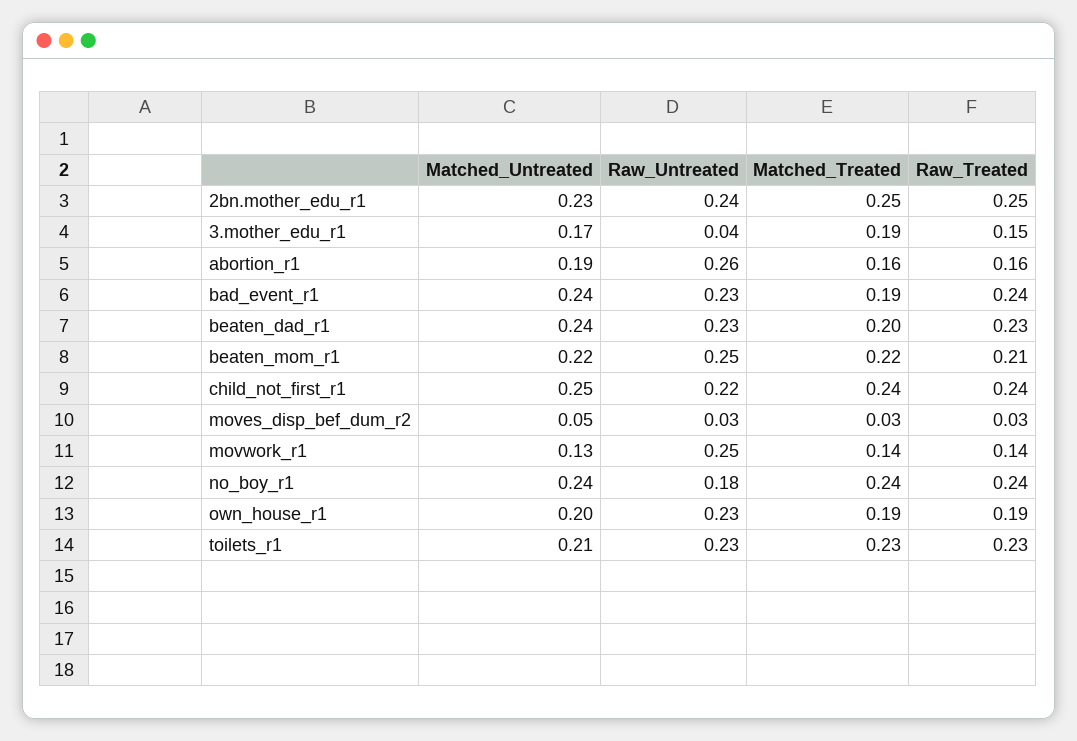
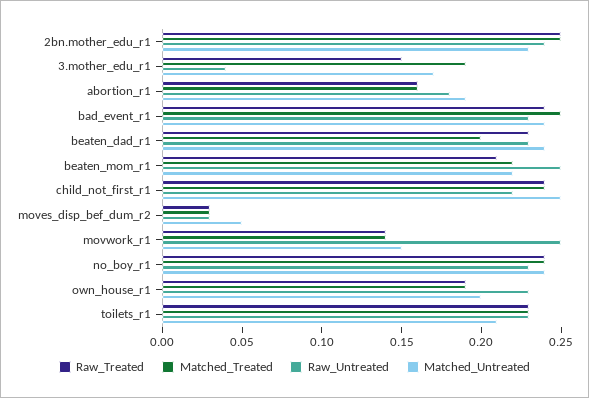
  {
    "Matched_Untreated": {
      "2bn.mother_edu_r1": 0.23,
      "3.mother_edu_r1": 0.17,
      "abortion_r1": 0.19,
      "bad_event_r1": 0.24,
      "beaten_dad_r1": 0.24,
      "beaten_mom_r1": 0.22,
      "child_not_first_r1": 0.25,
      "moves_disp_bef_dum_r2": 0.05,
-     "movwork_r1": 0.13,
+     "movwork_r1": 0.15,
      "no_boy_r1": 0.24,
      "own_house_r1": 0.2,
      "toilets_r1": 0.21
    },
    "Raw_Untreated": {
      "2bn.mother_edu_r1": 0.24,
      "3.mother_edu_r1": 0.04,
-     "abortion_r1": 0.26,
+     "abortion_r1": 0.18,
      "bad_event_r1": 0.23,
      "beaten_dad_r1": 0.23,
      "beaten_mom_r1": 0.25,
      "child_not_first_r1": 0.22,
      "moves_disp_bef_dum_r2": 0.03,
      "movwork_r1": 0.25,
-     "no_boy_r1": 0.18,
+     "no_boy_r1": 0.23,
      "own_house_r1": 0.23,
      "toilets_r1": 0.23
    },
    "Matched_Treated": {
      "2bn.mother_edu_r1": 0.25,
      "3.mother_edu_r1": 0.19,
      "abortion_r1": 0.16,
-     "bad_event_r1": 0.19,
+     "bad_event_r1": 0.25,
      "beaten_dad_r1": 0.2,
      "beaten_mom_r1": 0.22,
      "child_not_first_r1": 0.24,
      "moves_disp_bef_dum_r2": 0.03,
      "movwork_r1": 0.14,
      "no_boy_r1": 0.24,
      "own_house_r1": 0.19,
      "toilets_r1": 0.23
    },
    "Raw_Treated": {
      "2bn.mother_edu_r1": 0.25,
      "3.mother_edu_r1": 0.15,
      "abortion_r1": 0.16,
      "bad_event_r1": 0.24,
      "beaten_dad_r1": 0.23,
      "beaten_mom_r1": 0.21,
      "child_not_first_r1": 0.24,
      "moves_disp_bef_dum_r2": 0.03,
      "movwork_r1": 0.14,
      "no_boy_r1": 0.24,
      "own_house_r1": 0.19,
      "toilets_r1": 0.23
    }
  }

